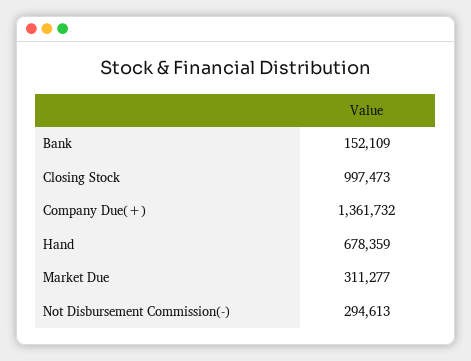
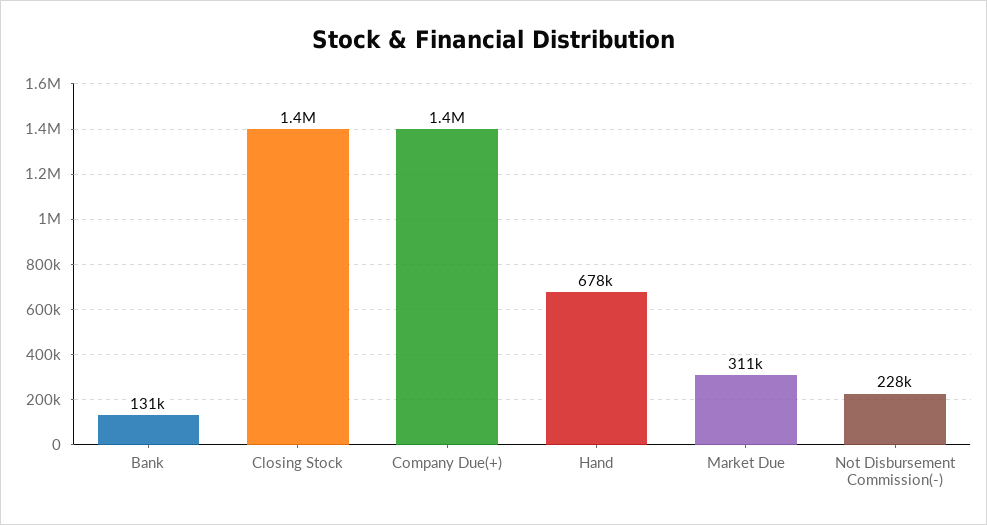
  {
-   "Bank": 152109,
+   "Bank": 131000,
-   "Closing Stock": 997473,
+   "Closing Stock": 1400000,
    "Company Due(+)": 1361732,
    "Hand": 678359,
    "Market Due": 311277,
-   "Not Disbursement Commission(-)": 294613
+   "Not Disbursement Commission(-)": 228000
  }

